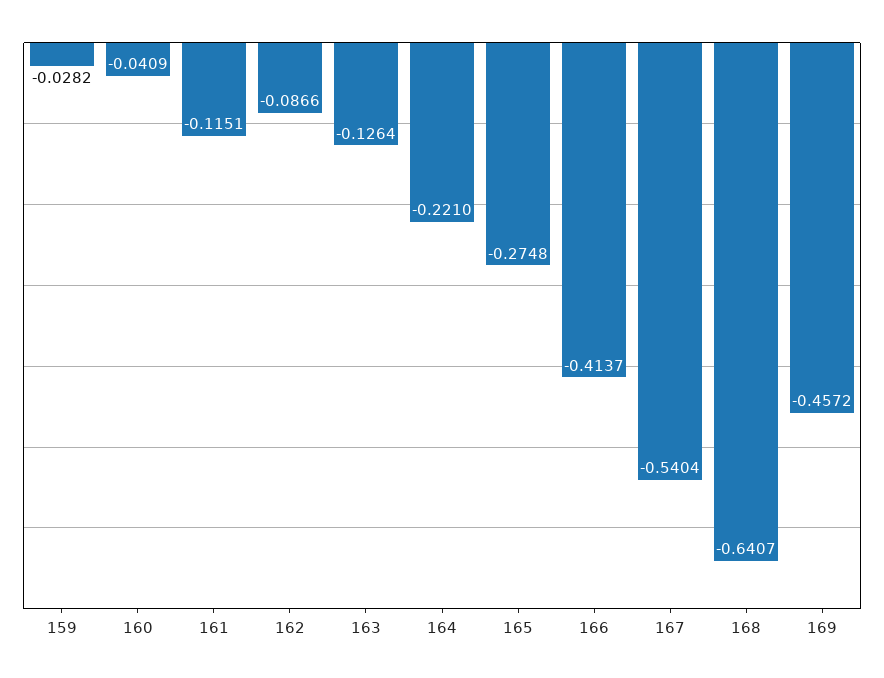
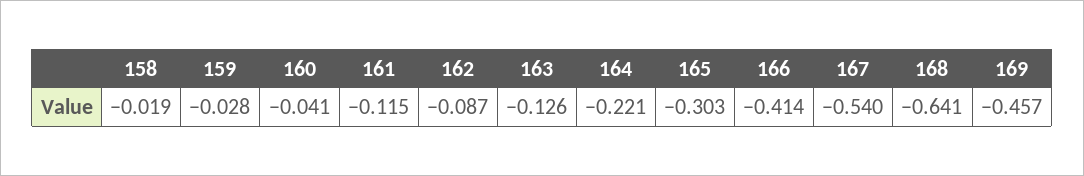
  {
    "159": -0.0282,
    "160": -0.0409,
    "161": -0.1151,
    "162": -0.0866,
    "163": -0.1264,
    "164": -0.221,
-   "165": -0.2748,
+   "165": -0.303,
    "166": -0.4137,
    "167": -0.5404,
    "168": -0.6407,
-   "169": -0.4572
+   "169": -0.4572,
+   "158": -0.019
  }

